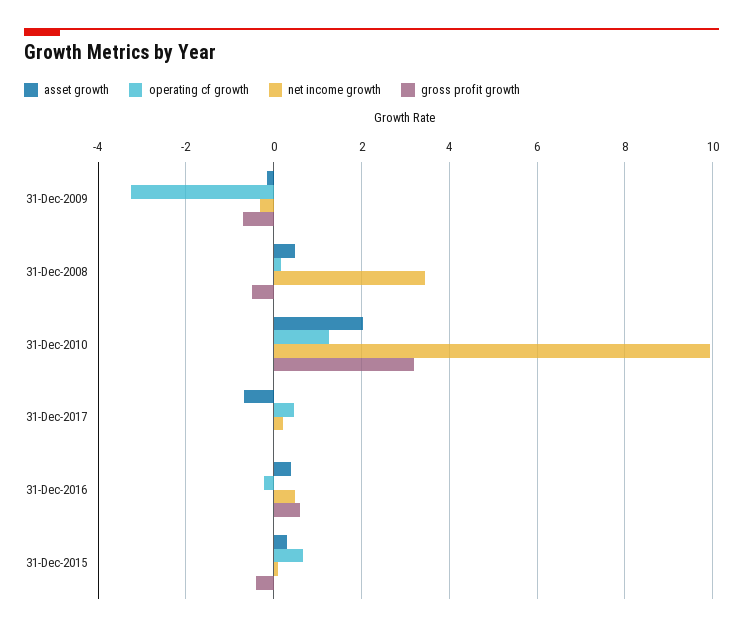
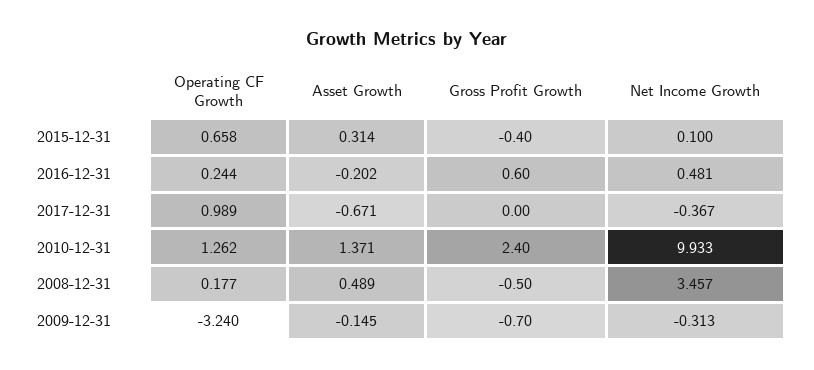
  {
    "asset growth": {
      "31-Dec-2009": -0.145,
      "31-Dec-2008": 0.489,
-     "31-Dec-2010": 2,
+     "31-Dec-2010": 1.371,
      "31-Dec-2017": -0.671,
-     "31-Dec-2016": 0.4,
+     "31-Dec-2016": -0.202,
      "31-Dec-2015": 0.314
    },
    "operating cf growth": {
      "31-Dec-2009": -3.24,
      "31-Dec-2008": 0.177,
      "31-Dec-2010": 1.262,
-     "31-Dec-2017": 0.4,
+     "31-Dec-2017": 0.989,
-     "31-Dec-2016": -0.2,
+     "31-Dec-2016": 0.244,
      "31-Dec-2015": 0.658
    },
    "net income growth": {
      "31-Dec-2009": -0.313,
      "31-Dec-2008": 3.457,
      "31-Dec-2010": 9.933,
-     "31-Dec-2017": 0.2,
+     "31-Dec-2017": -0.367,
      "31-Dec-2016": 0.481,
      "31-Dec-2015": 0.1
    },
    "gross profit growth": {
      "31-Dec-2009": -0.7,
      "31-Dec-2008": -0.5,
-     "31-Dec-2010": 3.2,
+     "31-Dec-2010": 2.4,
      "31-Dec-2017": 0,
      "31-Dec-2016": 0.6,
      "31-Dec-2015": -0.4
    }
  }

